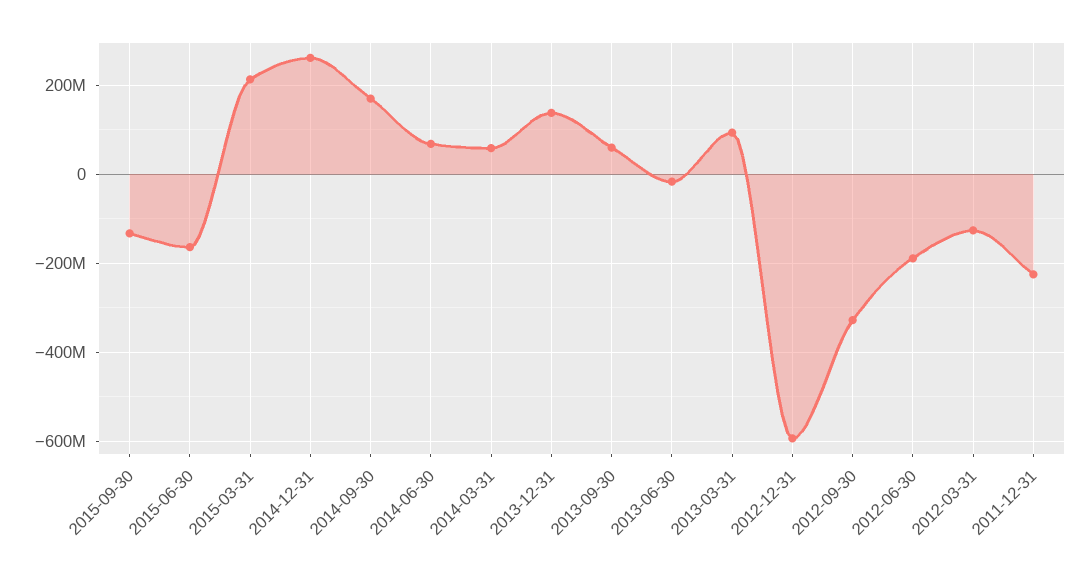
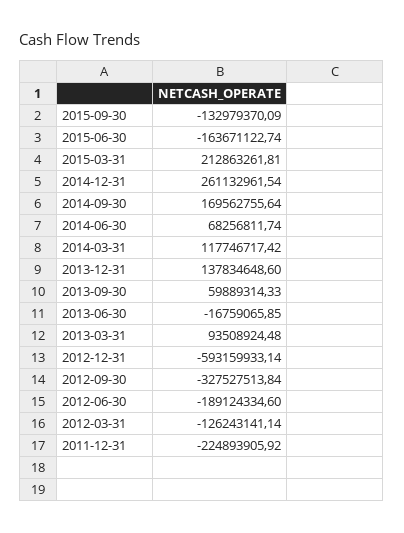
  {
    "2015-09-30": -132979370.09,
    "2015-06-30": -163671122.74,
    "2015-03-31": 212863261.81,
    "2014-12-31": 261132961.54,
    "2014-09-30": 169562755.64,
    "2014-06-30": 68256811.74,
-   "2014-03-31": 60000000,
+   "2014-03-31": 117746717.42,
    "2013-12-31": 137834648.6,
    "2013-09-30": 59889314.33,
    "2013-06-30": -16759065.85,
    "2013-03-31": 93508924.48,
    "2012-12-31": -593159933.14,
    "2012-09-30": -327527513.84,
    "2012-06-30": -189124334.6,
    "2012-03-31": -126243141.14,
    "2011-12-31": -224893905.92
  }

